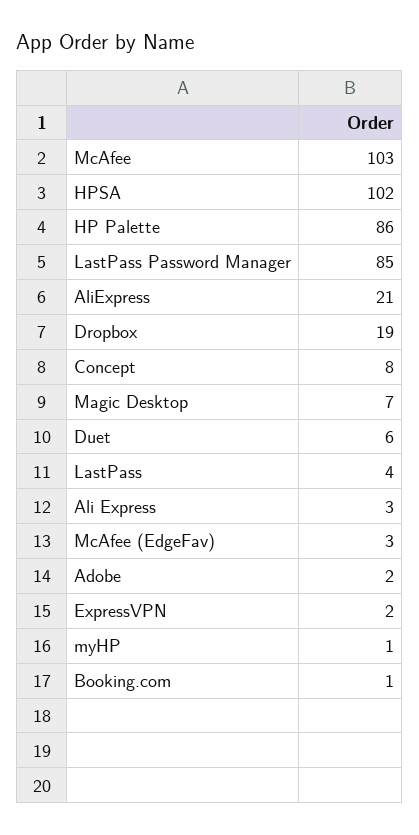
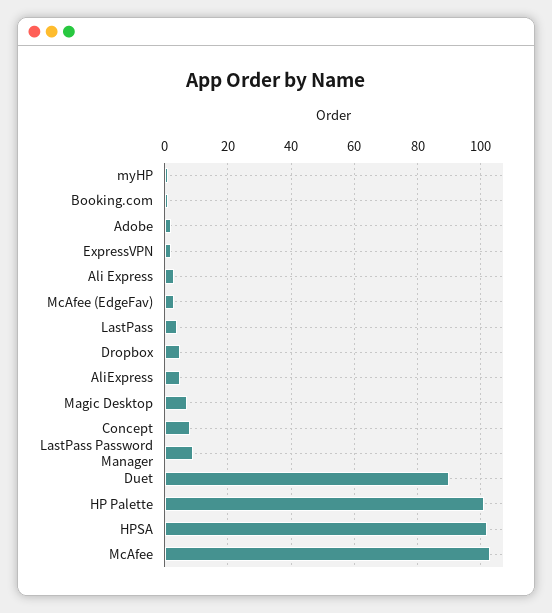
  {
    "McAfee": 103,
    "HPSA": 102,
-   "HP Palette": 86,
+   "HP Palette": 100,
-   "LastPass Password Manager": 85,
+   "LastPass Password Manager": 10,
-   "AliExpress": 21,
+   "AliExpress": 5,
-   "Dropbox": 19,
+   "Dropbox": 5,
    "Concept": 8,
    "Magic Desktop": 7,
-   "Duet": 6,
+   "Duet": 90,
    "LastPass": 4,
    "Ali Express": 3,
    "McAfee (EdgeFav)": 3,
    "Adobe": 2,
    "ExpressVPN": 2,
    "myHP": 1,
    "Booking.com": 1
  }

